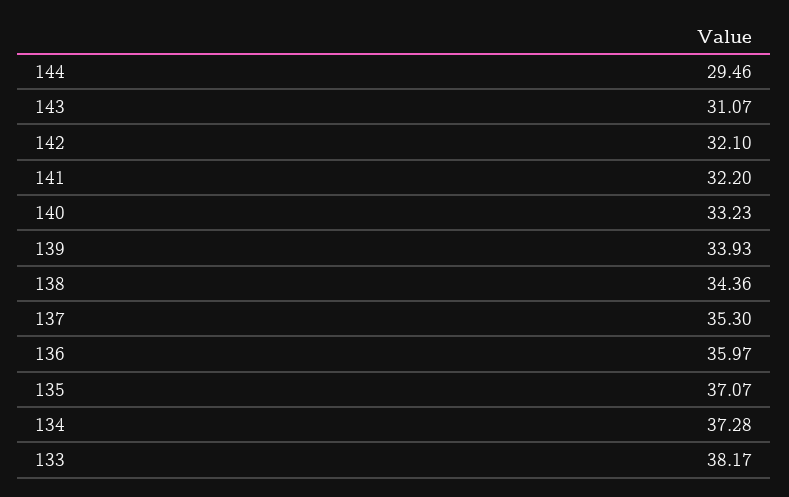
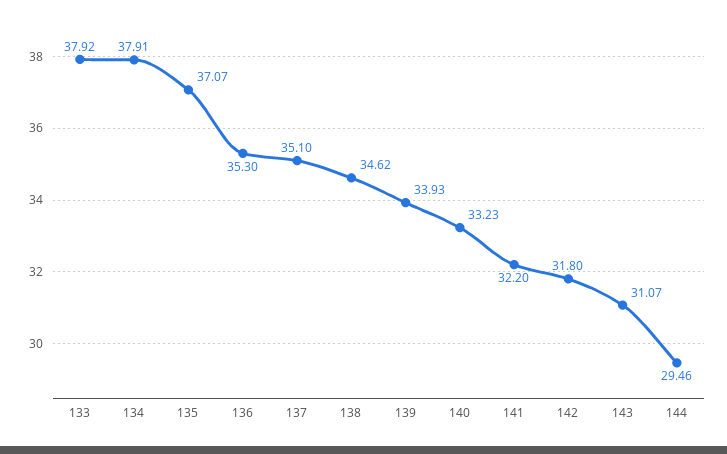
  {
    "144": 29.46,
    "143": 31.07,
-   "142": 32.1,
+   "142": 31.8,
    "141": 32.2,
    "140": 33.23,
    "139": 33.93,
-   "138": 34.36,
+   "138": 34.62,
-   "137": 35.3,
+   "137": 35.1,
-   "136": 35.97,
+   "136": 35.3,
    "135": 37.07,
-   "134": 37.28,
+   "134": 37.91,
-   "133": 38.17
+   "133": 37.92
  }

